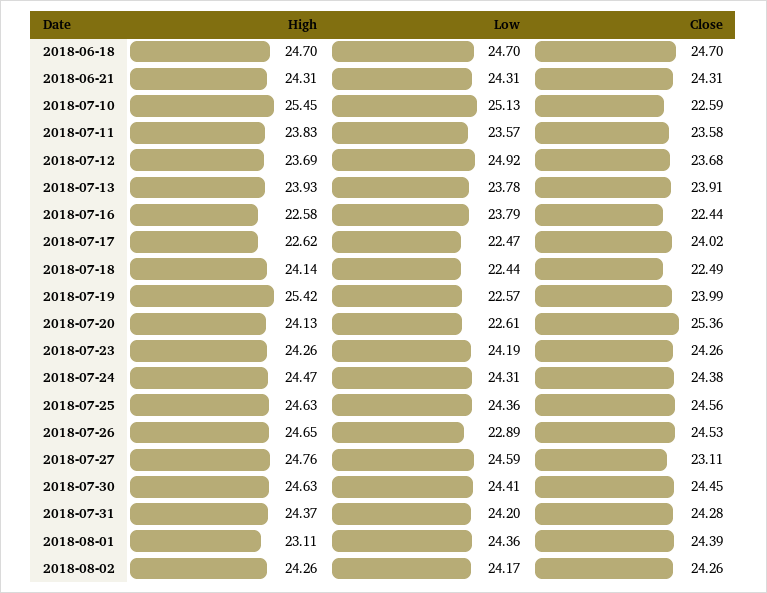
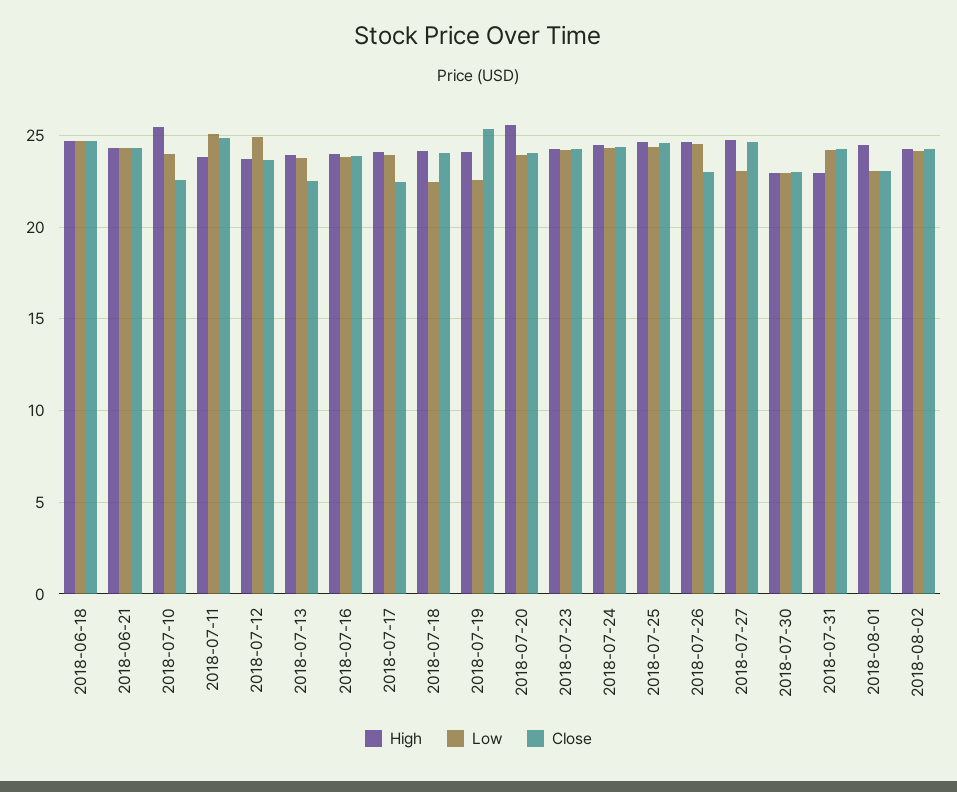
  {
    "High": {
      "2018-06-18": 24.7,
      "2018-06-21": 24.31,
      "2018-07-10": 25.45,
      "2018-07-11": 23.83,
      "2018-07-12": 23.69,
      "2018-07-13": 23.93,
-     "2018-07-16": 22.58,
+     "2018-07-16": 24,
-     "2018-07-17": 22.62,
+     "2018-07-17": 24,
      "2018-07-18": 24.14,
-     "2018-07-19": 25.42,
+     "2018-07-19": 24,
-     "2018-07-20": 24.13,
+     "2018-07-20": 25.5,
      "2018-07-23": 24.26,
      "2018-07-24": 24.47,
      "2018-07-25": 24.63,
      "2018-07-26": 24.65,
      "2018-07-27": 24.76,
-     "2018-07-30": 24.63,
+     "2018-07-30": 23,
-     "2018-07-31": 24.37,
+     "2018-07-31": 23,
-     "2018-08-01": 23.11,
+     "2018-08-01": 24.5,
      "2018-08-02": 24.26
    },
    "Low": {
      "2018-06-18": 24.7,
      "2018-06-21": 24.31,
-     "2018-07-10": 25.13,
+     "2018-07-10": 24,
-     "2018-07-11": 23.57,
+     "2018-07-11": 25,
      "2018-07-12": 24.92,
      "2018-07-13": 23.78,
      "2018-07-16": 23.79,
-     "2018-07-17": 22.47,
+     "2018-07-17": 24,
      "2018-07-18": 22.44,
      "2018-07-19": 22.57,
-     "2018-07-20": 22.61,
+     "2018-07-20": 24,
      "2018-07-23": 24.19,
      "2018-07-24": 24.31,
      "2018-07-25": 24.36,
-     "2018-07-26": 22.89,
+     "2018-07-26": 24.5,
-     "2018-07-27": 24.59,
+     "2018-07-27": 23,
-     "2018-07-30": 24.41,
+     "2018-07-30": 23,
      "2018-07-31": 24.2,
-     "2018-08-01": 24.36,
+     "2018-08-01": 23,
      "2018-08-02": 24.17
    },
    "Close": {
      "2018-06-18": 24.7,
      "2018-06-21": 24.31,
      "2018-07-10": 22.59,
-     "2018-07-11": 23.58,
+     "2018-07-11": 25,
      "2018-07-12": 23.68,
-     "2018-07-13": 23.91,
+     "2018-07-13": 22.5,
-     "2018-07-16": 22.44,
+     "2018-07-16": 24,
-     "2018-07-17": 24.02,
+     "2018-07-17": 22.5,
-     "2018-07-18": 22.49,
+     "2018-07-18": 24,
-     "2018-07-19": 23.99,
+     "2018-07-19": 25.5,
-     "2018-07-20": 25.36,
+     "2018-07-20": 24,
      "2018-07-23": 24.26,
      "2018-07-24": 24.38,
      "2018-07-25": 24.56,
-     "2018-07-26": 24.53,
+     "2018-07-26": 23,
-     "2018-07-27": 23.11,
+     "2018-07-27": 24.5,
-     "2018-07-30": 24.45,
+     "2018-07-30": 23,
      "2018-07-31": 24.28,
-     "2018-08-01": 24.39,
+     "2018-08-01": 23,
      "2018-08-02": 24.26
    }
  }

